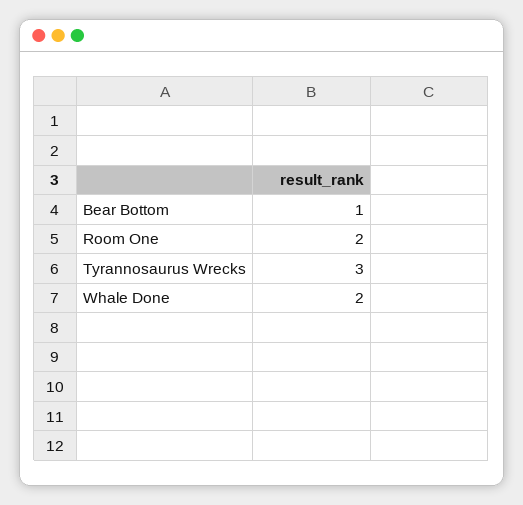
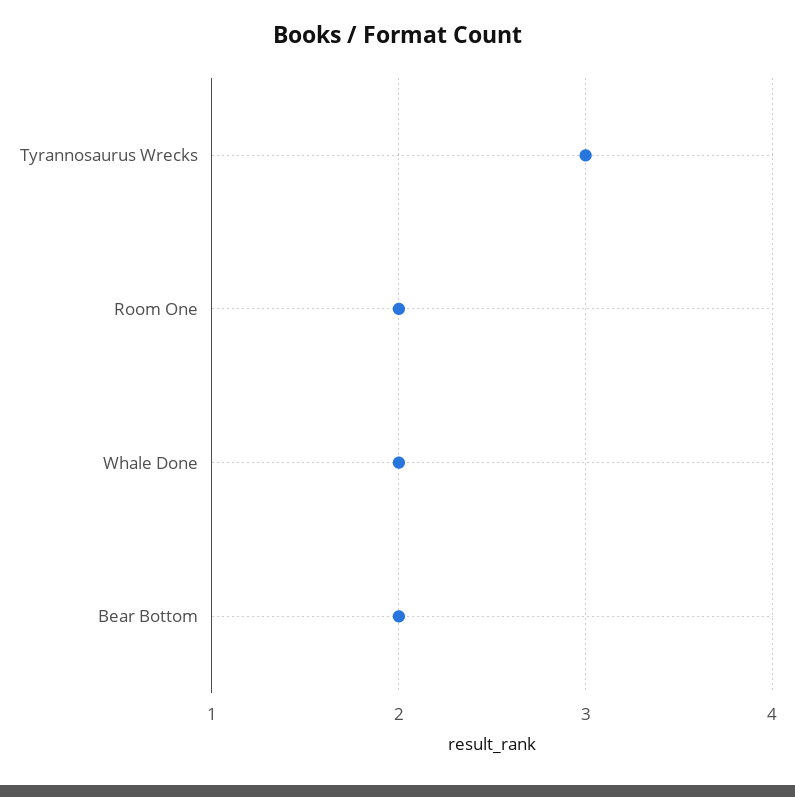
  {
-   "Bear Bottom": 1,
+   "Bear Bottom": 2,
    "Room One": 2,
    "Tyrannosaurus Wrecks": 3,
    "Whale Done": 2
  }

